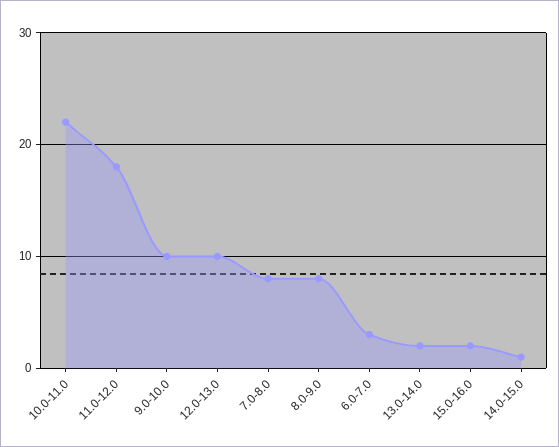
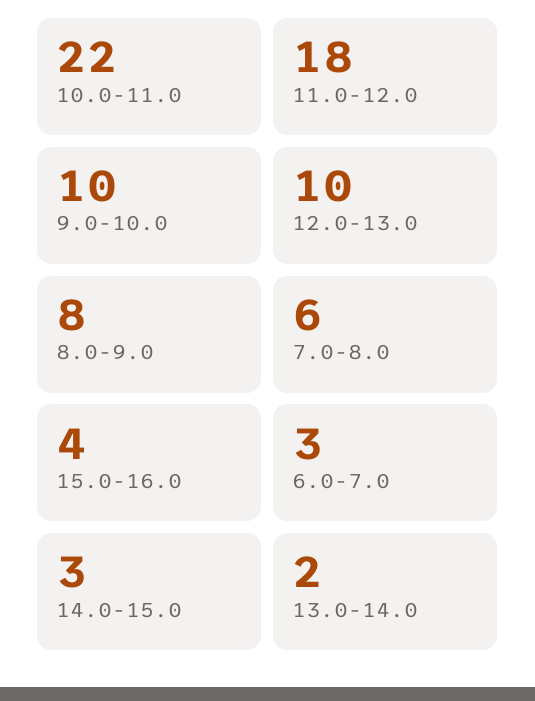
  {
    "10.0-11.0": 22,
    "11.0-12.0": 18,
    "9.0-10.0": 10,
    "12.0-13.0": 10,
-   "7.0-8.0": 8,
+   "7.0-8.0": 6,
    "8.0-9.0": 8,
    "6.0-7.0": 3,
    "13.0-14.0": 2,
-   "15.0-16.0": 2,
+   "15.0-16.0": 4,
-   "14.0-15.0": 1
+   "14.0-15.0": 3
  }

